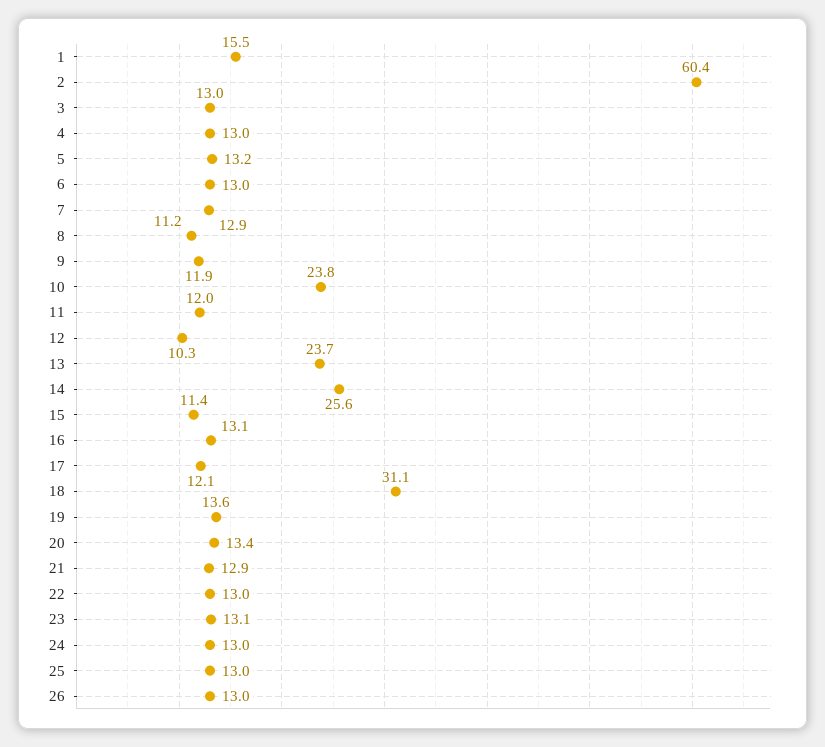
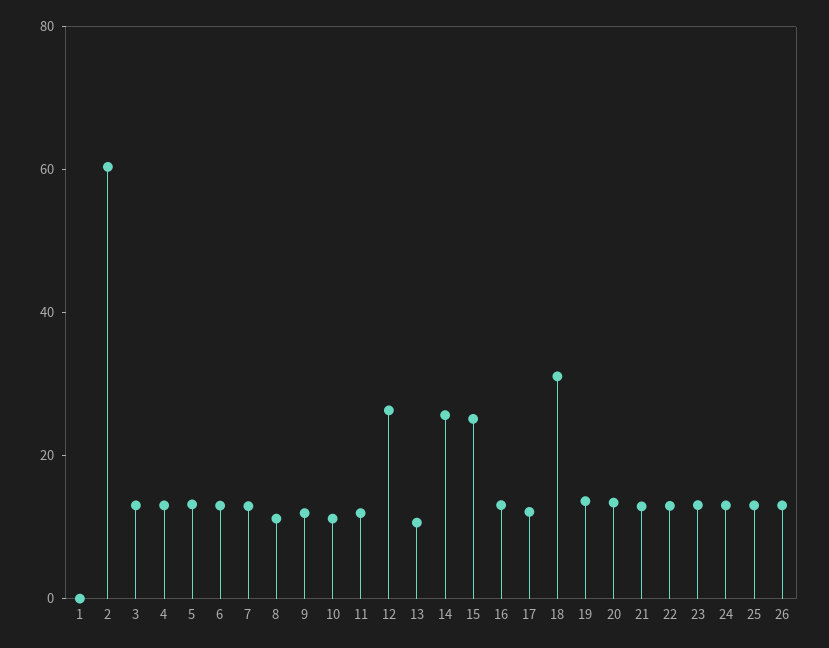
  {
-   "1": 15.5,
+   "1": 0,
    "2": 60.4,
    "3": 13,
    "4": 13,
    "5": 13.2,
    "6": 13,
    "7": 12.9,
    "8": 11.2,
    "9": 11.9,
-   "10": 23.8,
+   "10": 10,
    "11": 12,
-   "12": 10.3,
+   "12": 25,
-   "13": 23.7,
+   "13": 10,
    "14": 25.6,
-   "15": 11.4,
+   "15": 25,
    "16": 13.1,
    "17": 12.1,
    "18": 31.1,
    "19": 13.6,
    "20": 13.4,
    "21": 12.9,
    "22": 13,
    "23": 13.1,
    "24": 13,
    "25": 13,
    "26": 13
  }

